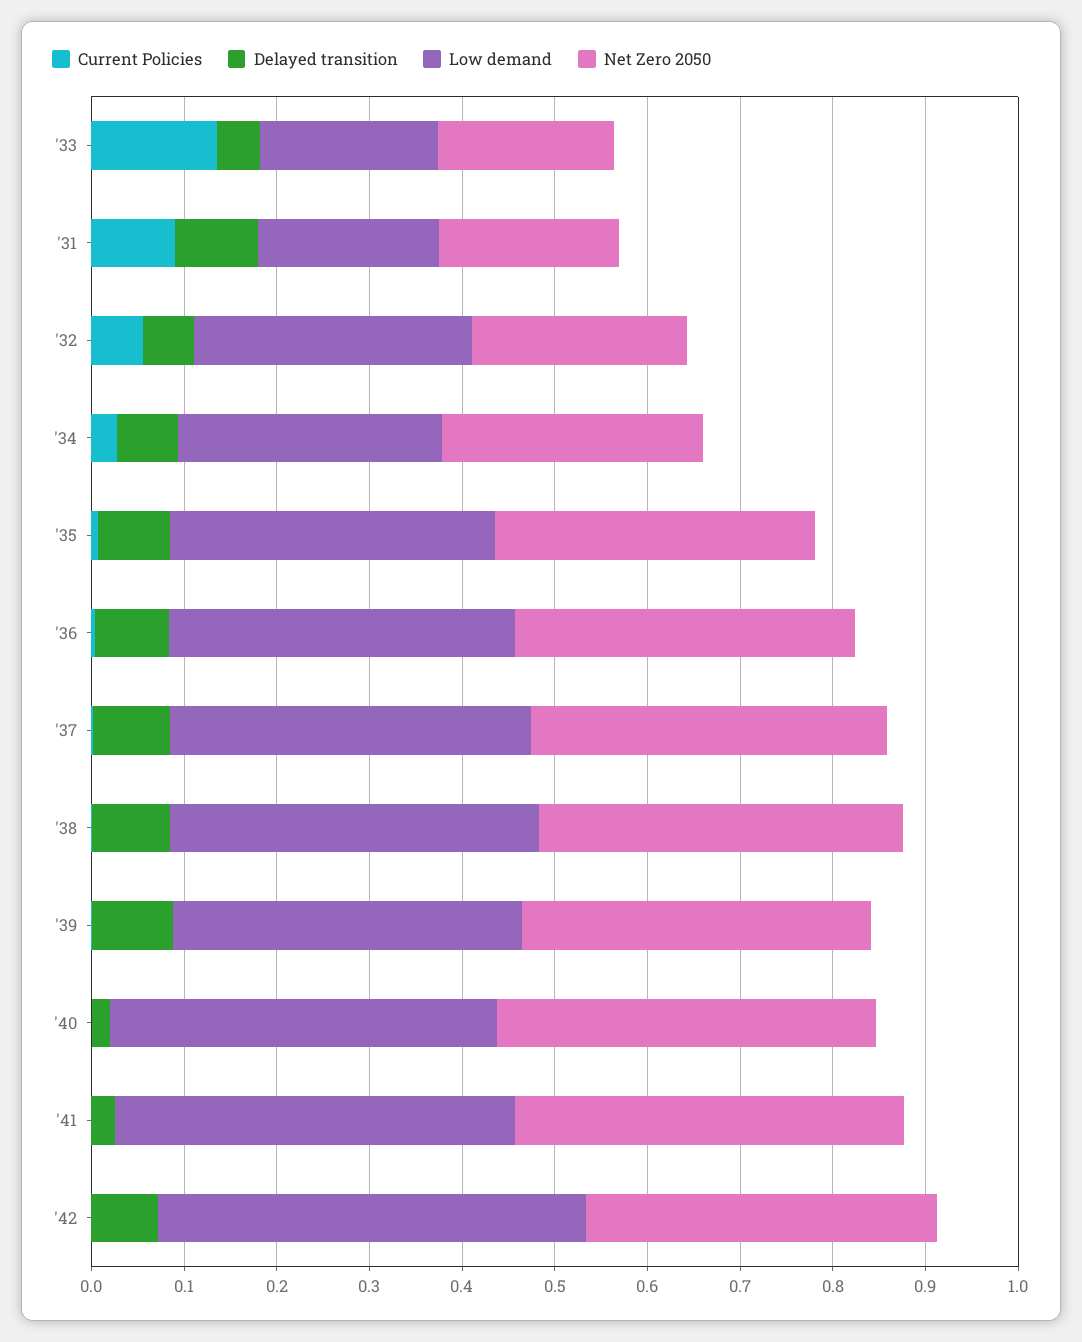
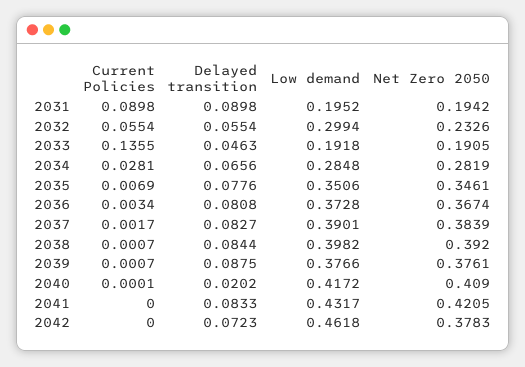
  {
    "Current Policies": {
      "'33": 0.1355,
      "'31": 0.0898,
      "'32": 0.0554,
      "'34": 0.0281,
      "'35": 0.0069,
      "'36": 0.0034,
      "'37": 0.0017,
      "'38": 0.0007,
      "'39": 0.0007,
      "'40": 0.0001,
      "'41": 0,
      "'42": 0
    },
    "Delayed transition": {
      "'33": 0.0463,
      "'31": 0.0898,
      "'32": 0.0554,
      "'34": 0.0656,
      "'35": 0.0776,
      "'36": 0.0808,
      "'37": 0.0827,
      "'38": 0.0844,
      "'39": 0.0875,
      "'40": 0.0202,
-     "'41": 0.02,
+     "'41": 0.0833,
      "'42": 0.0723
    },
    "Low demand": {
      "'33": 0.1918,
      "'31": 0.1952,
      "'32": 0.2994,
      "'34": 0.2848,
      "'35": 0.3506,
      "'36": 0.3728,
      "'37": 0.3901,
      "'38": 0.3982,
      "'39": 0.3766,
      "'40": 0.4172,
      "'41": 0.4317,
      "'42": 0.4618
    },
    "Net Zero 2050": {
      "'33": 0.1905,
      "'31": 0.1942,
      "'32": 0.2326,
      "'34": 0.2819,
      "'35": 0.3461,
      "'36": 0.3674,
      "'37": 0.3839,
      "'38": 0.392,
      "'39": 0.3761,
      "'40": 0.409,
      "'41": 0.4205,
      "'42": 0.3783
    }
  }

